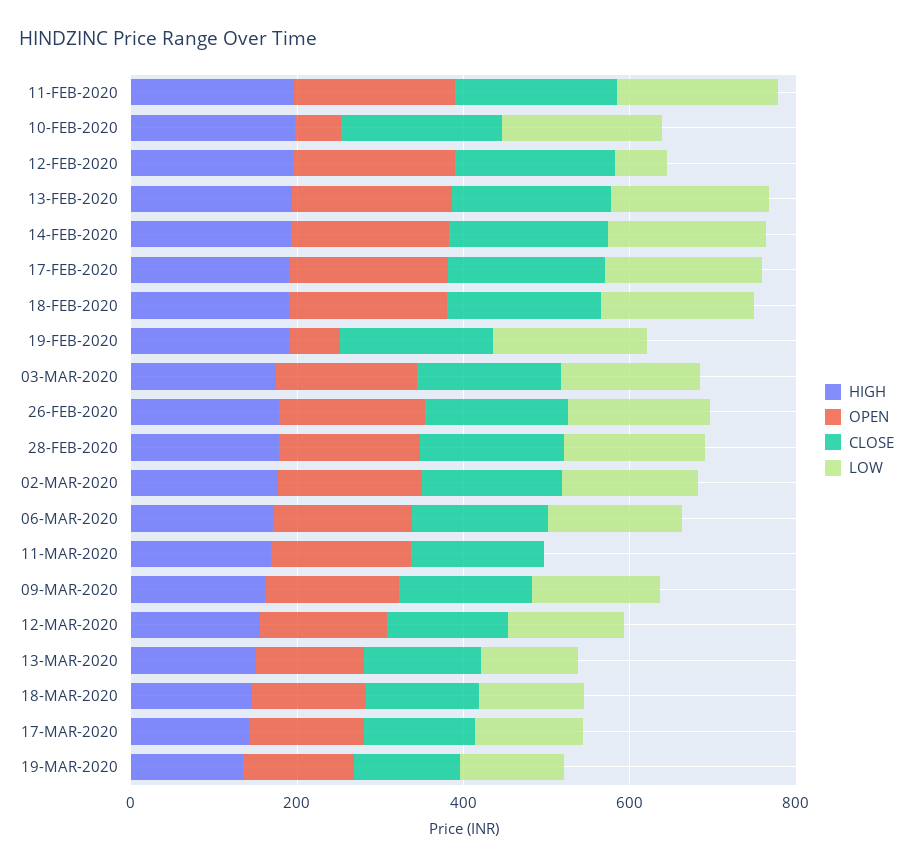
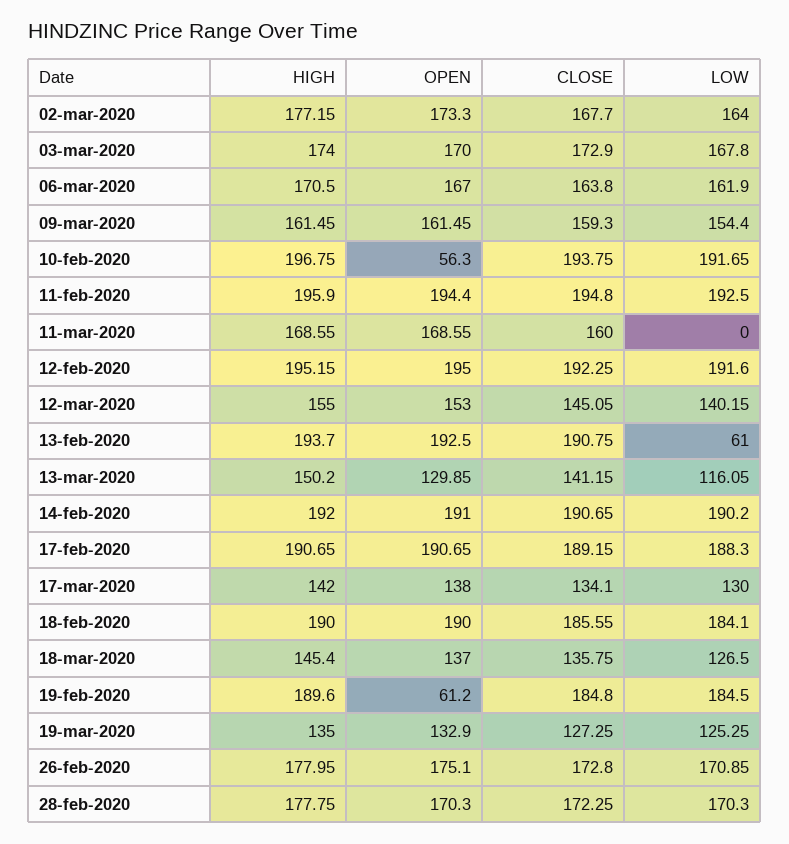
  {
    "HIGH": {
      "11-FEB-2020": 195.9,
      "10-FEB-2020": 196.75,
      "12-FEB-2020": 195.15,
      "13-FEB-2020": 193.7,
      "14-FEB-2020": 192,
      "17-FEB-2020": 190.65,
      "18-FEB-2020": 190,
      "19-FEB-2020": 189.6,
      "03-MAR-2020": 174,
      "26-FEB-2020": 177.95,
      "28-FEB-2020": 177.75,
      "02-MAR-2020": 177.15,
      "06-MAR-2020": 170.5,
      "11-MAR-2020": 168.55,
      "09-MAR-2020": 161.45,
      "12-MAR-2020": 155,
      "13-MAR-2020": 150.2,
      "18-MAR-2020": 145.4,
      "17-MAR-2020": 142,
      "19-MAR-2020": 135
    },
    "OPEN": {
      "11-FEB-2020": 194.4,
      "10-FEB-2020": 56.3,
      "12-FEB-2020": 195,
      "13-FEB-2020": 192.5,
      "14-FEB-2020": 191,
      "17-FEB-2020": 190.65,
      "18-FEB-2020": 190,
      "19-FEB-2020": 61.2,
      "03-MAR-2020": 170,
      "26-FEB-2020": 175.1,
      "28-FEB-2020": 170.3,
      "02-MAR-2020": 173.3,
      "06-MAR-2020": 167,
      "11-MAR-2020": 168.55,
      "09-MAR-2020": 161.45,
      "12-MAR-2020": 153,
      "13-MAR-2020": 129.85,
      "18-MAR-2020": 137,
      "17-MAR-2020": 138,
      "19-MAR-2020": 132.9
    },
    "CLOSE": {
      "11-FEB-2020": 194.8,
      "10-FEB-2020": 193.75,
      "12-FEB-2020": 192.25,
      "13-FEB-2020": 190.75,
      "14-FEB-2020": 190.65,
      "17-FEB-2020": 189.15,
      "18-FEB-2020": 185.55,
      "19-FEB-2020": 184.8,
      "03-MAR-2020": 172.9,
      "26-FEB-2020": 172.8,
      "28-FEB-2020": 172.25,
      "02-MAR-2020": 167.7,
      "06-MAR-2020": 163.8,
      "11-MAR-2020": 160,
      "09-MAR-2020": 159.3,
      "12-MAR-2020": 145.05,
      "13-MAR-2020": 141.15,
      "18-MAR-2020": 135.75,
      "17-MAR-2020": 134.1,
      "19-MAR-2020": 127.25
    },
    "LOW": {
      "11-FEB-2020": 192.5,
      "10-FEB-2020": 191.65,
-     "12-FEB-2020": 50,
+     "12-FEB-2020": 191.6,
-     "13-FEB-2020": 200,
+     "13-FEB-2020": 61,
      "14-FEB-2020": 190.2,
      "17-FEB-2020": 188.3,
      "18-FEB-2020": 184.1,
      "19-FEB-2020": 184.5,
      "03-MAR-2020": 167.8,
      "26-FEB-2020": 170.85,
      "28-FEB-2020": 170.3,
      "02-MAR-2020": 164,
      "06-MAR-2020": 161.9,
      "11-MAR-2020": 0,
      "09-MAR-2020": 154.4,
      "12-MAR-2020": 140.15,
      "13-MAR-2020": 116.05,
      "18-MAR-2020": 126.5,
      "17-MAR-2020": 130,
      "19-MAR-2020": 125.25
    }
  }

